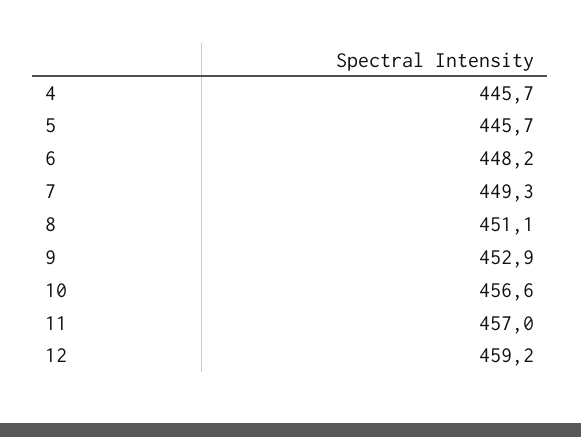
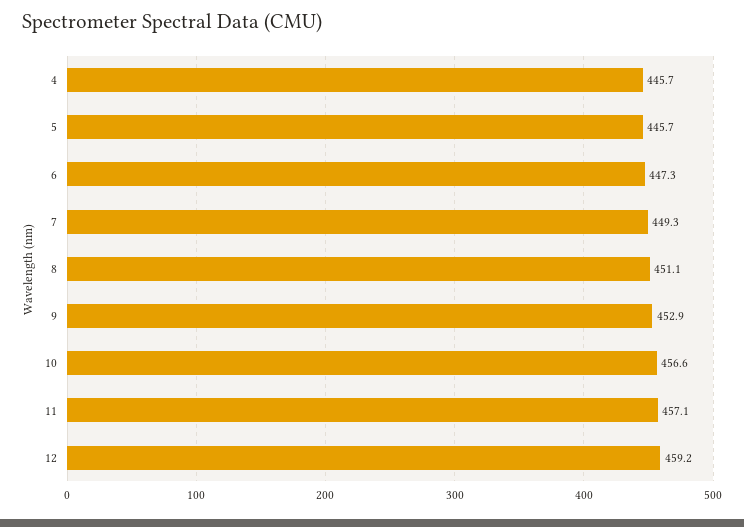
  {
    "4": 445.7,
    "5": 445.7,
-   "6": 448.2,
+   "6": 447.3,
    "7": 449.3,
    "8": 451.1,
    "9": 452.9,
    "10": 456.6,
-   "11": 457,
+   "11": 457.1,
    "12": 459.2
  }

